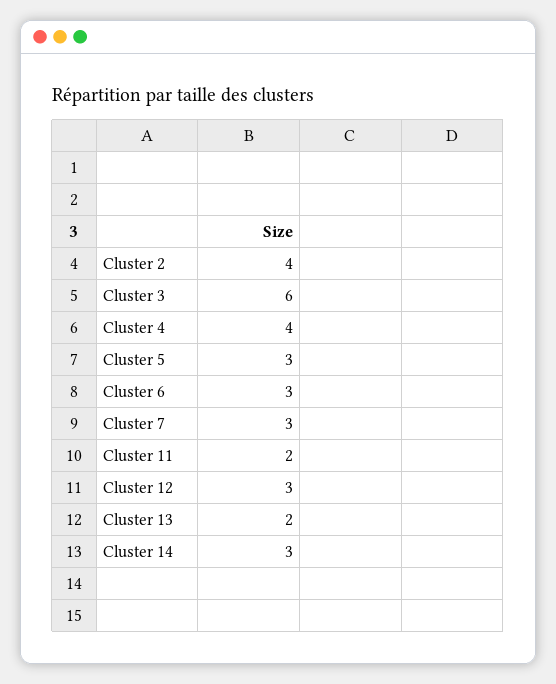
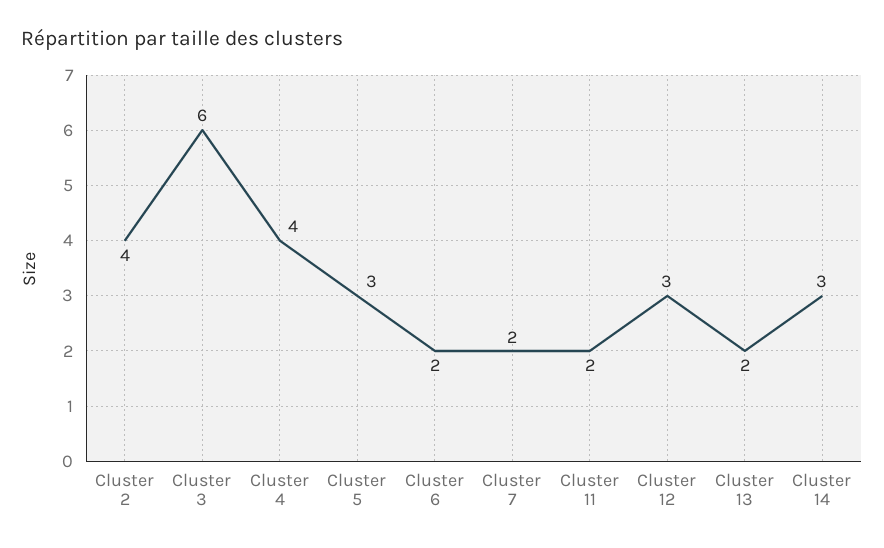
  {
    "Cluster 2": 4,
    "Cluster 3": 6,
    "Cluster 4": 4,
    "Cluster 5": 3,
-   "Cluster 6": 3,
+   "Cluster 6": 2,
-   "Cluster 7": 3,
+   "Cluster 7": 2,
    "Cluster 11": 2,
    "Cluster 12": 3,
    "Cluster 13": 2,
    "Cluster 14": 3
  }

